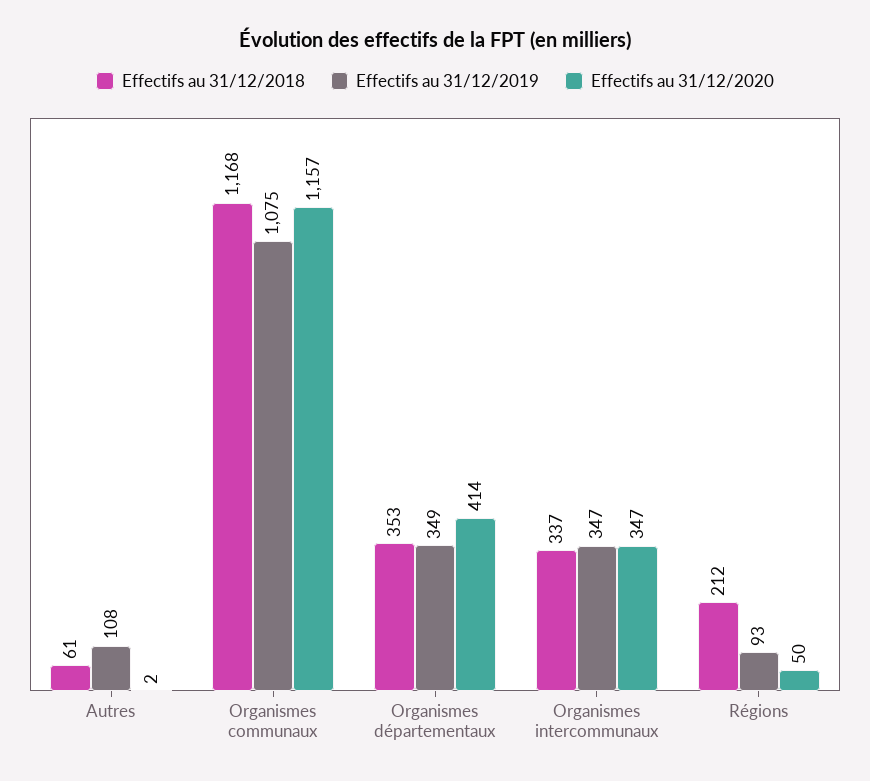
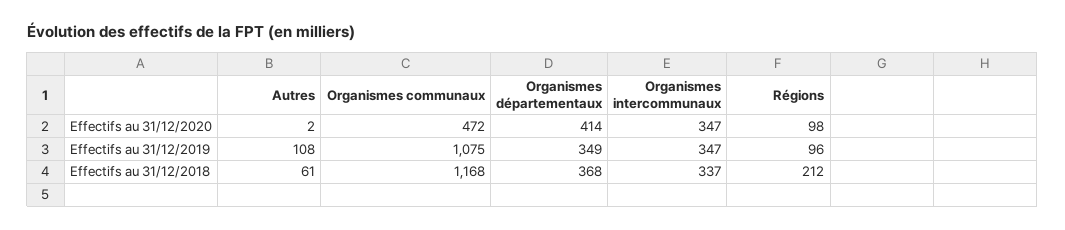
  {
    "Effectifs au 31/12/2018": {
      "Autres": 61,
      "Organismes communaux": 1168,
-     "Organismes départementaux": 353,
+     "Organismes départementaux": 368,
      "Organismes intercommunaux": 337,
      "Régions": 212
    },
    "Effectifs au 31/12/2019": {
      "Autres": 108,
      "Organismes communaux": 1075,
      "Organismes départementaux": 349,
      "Organismes intercommunaux": 347,
-     "Régions": 93
+     "Régions": 96
    },
    "Effectifs au 31/12/2020": {
      "Autres": 2,
-     "Organismes communaux": 1157,
+     "Organismes communaux": 472,
      "Organismes départementaux": 414,
      "Organismes intercommunaux": 347,
-     "Régions": 50
+     "Régions": 98
    }
  }

